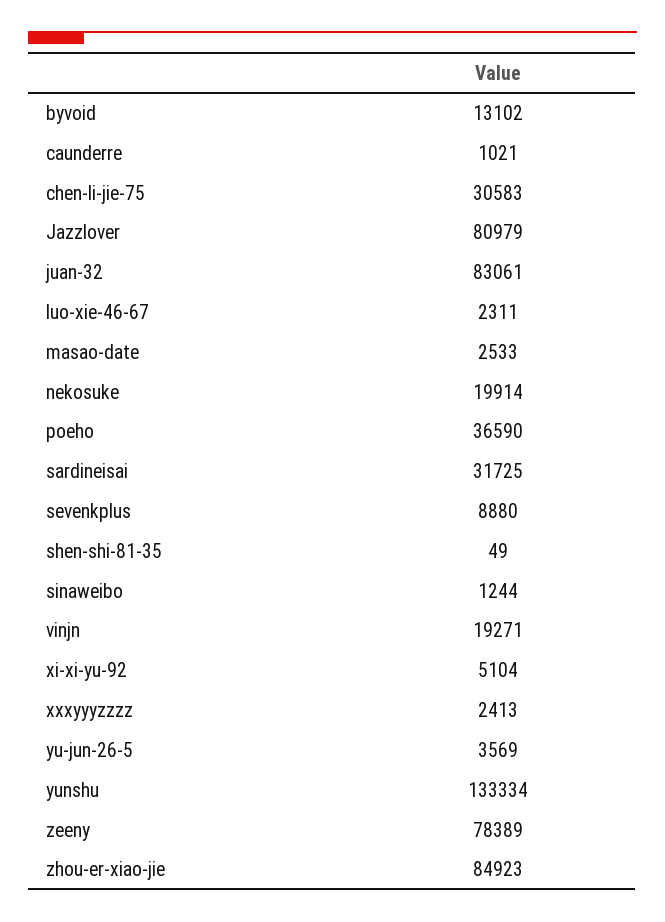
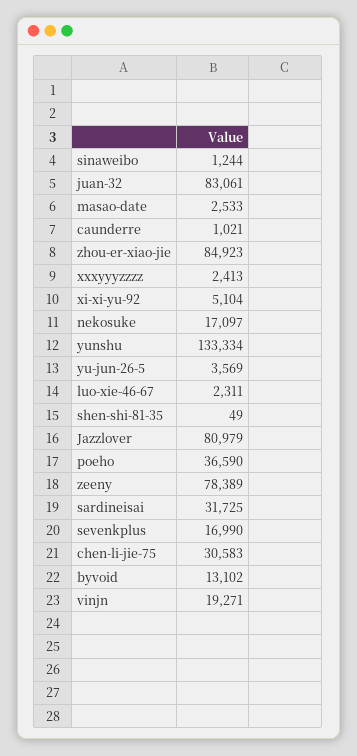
  {
    "byvoid": 13102,
    "caunderre": 1021,
    "chen-li-jie-75": 30583,
    "Jazzlover": 80979,
    "juan-32": 83061,
    "luo-xie-46-67": 2311,
    "masao-date": 2533,
-   "nekosuke": 19914,
+   "nekosuke": 17097,
    "poeho": 36590,
    "sardineisai": 31725,
-   "sevenkplus": 8880,
+   "sevenkplus": 16990,
    "shen-shi-81-35": 49,
    "sinaweibo": 1244,
    "vinjn": 19271,
    "xi-xi-yu-92": 5104,
    "xxxyyyzzzz": 2413,
    "yu-jun-26-5": 3569,
    "yunshu": 133334,
    "zeeny": 78389,
    "zhou-er-xiao-jie": 84923
  }

